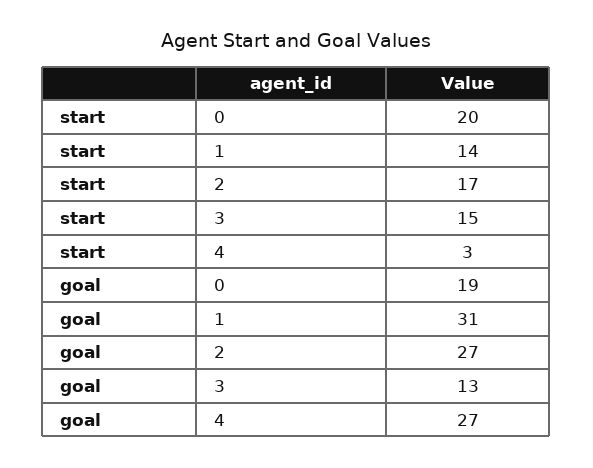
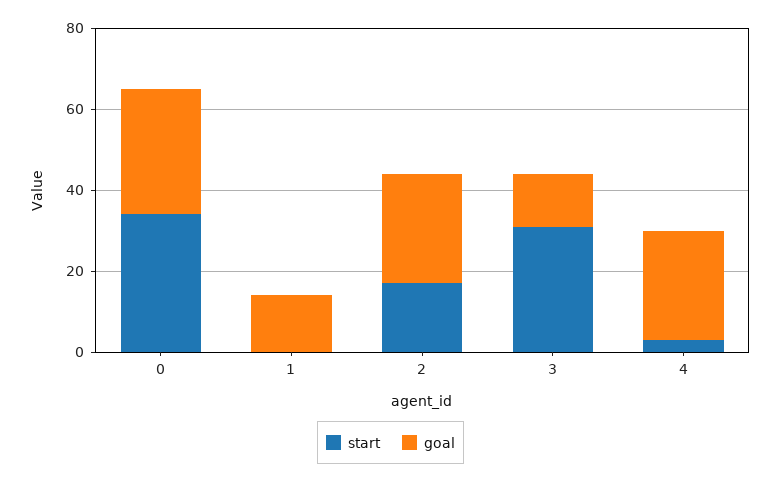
  {
    "start": {
-     "0": 20,
+     "0": 35,
-     "1": 14,
+     "1": 0,
      "2": 17,
-     "3": 15,
+     "3": 30,
      "4": 3
    },
    "goal": {
-     "0": 19,
+     "0": 30,
-     "1": 31,
+     "1": 15,
      "2": 27,
      "3": 13,
      "4": 27
    }
  }

